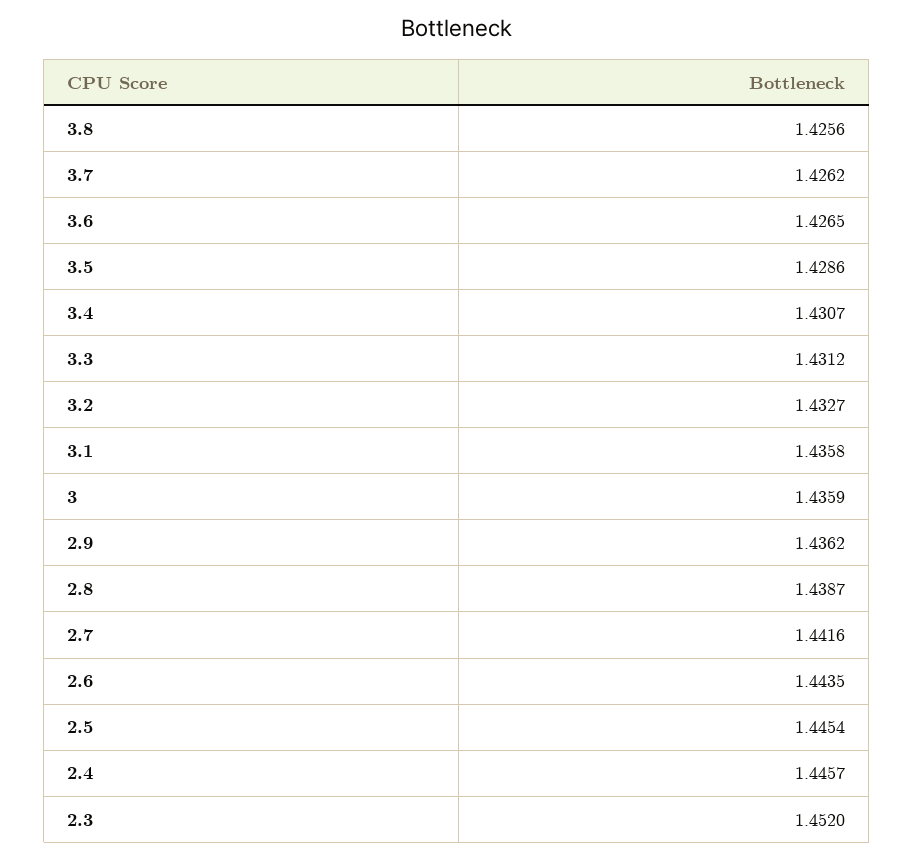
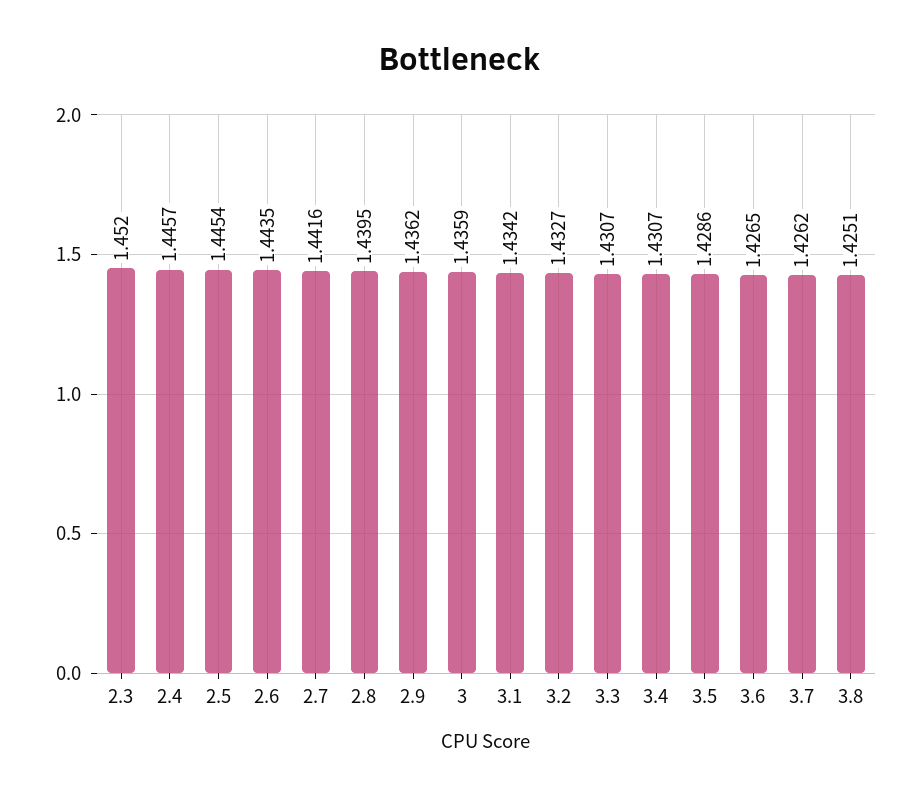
  {
-   "3.8": 1.4256,
+   "3.8": 1.4251,
    "3.7": 1.4262,
    "3.6": 1.4265,
    "3.5": 1.4286,
    "3.4": 1.4307,
-   "3.3": 1.4312,
+   "3.3": 1.4307,
    "3.2": 1.4327,
-   "3.1": 1.4358,
+   "3.1": 1.4342,
    "3": 1.4359,
    "2.9": 1.4362,
-   "2.8": 1.4387,
+   "2.8": 1.4395,
    "2.7": 1.4416,
    "2.6": 1.4435,
    "2.5": 1.4454,
    "2.4": 1.4457,
    "2.3": 1.452
  }

